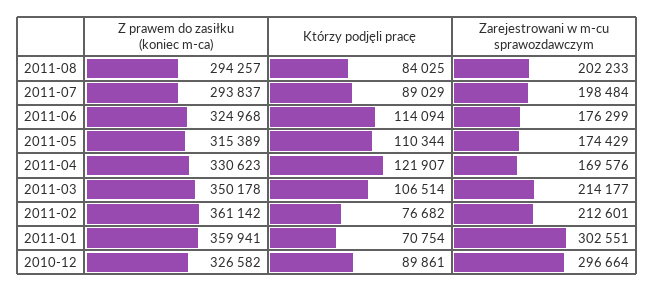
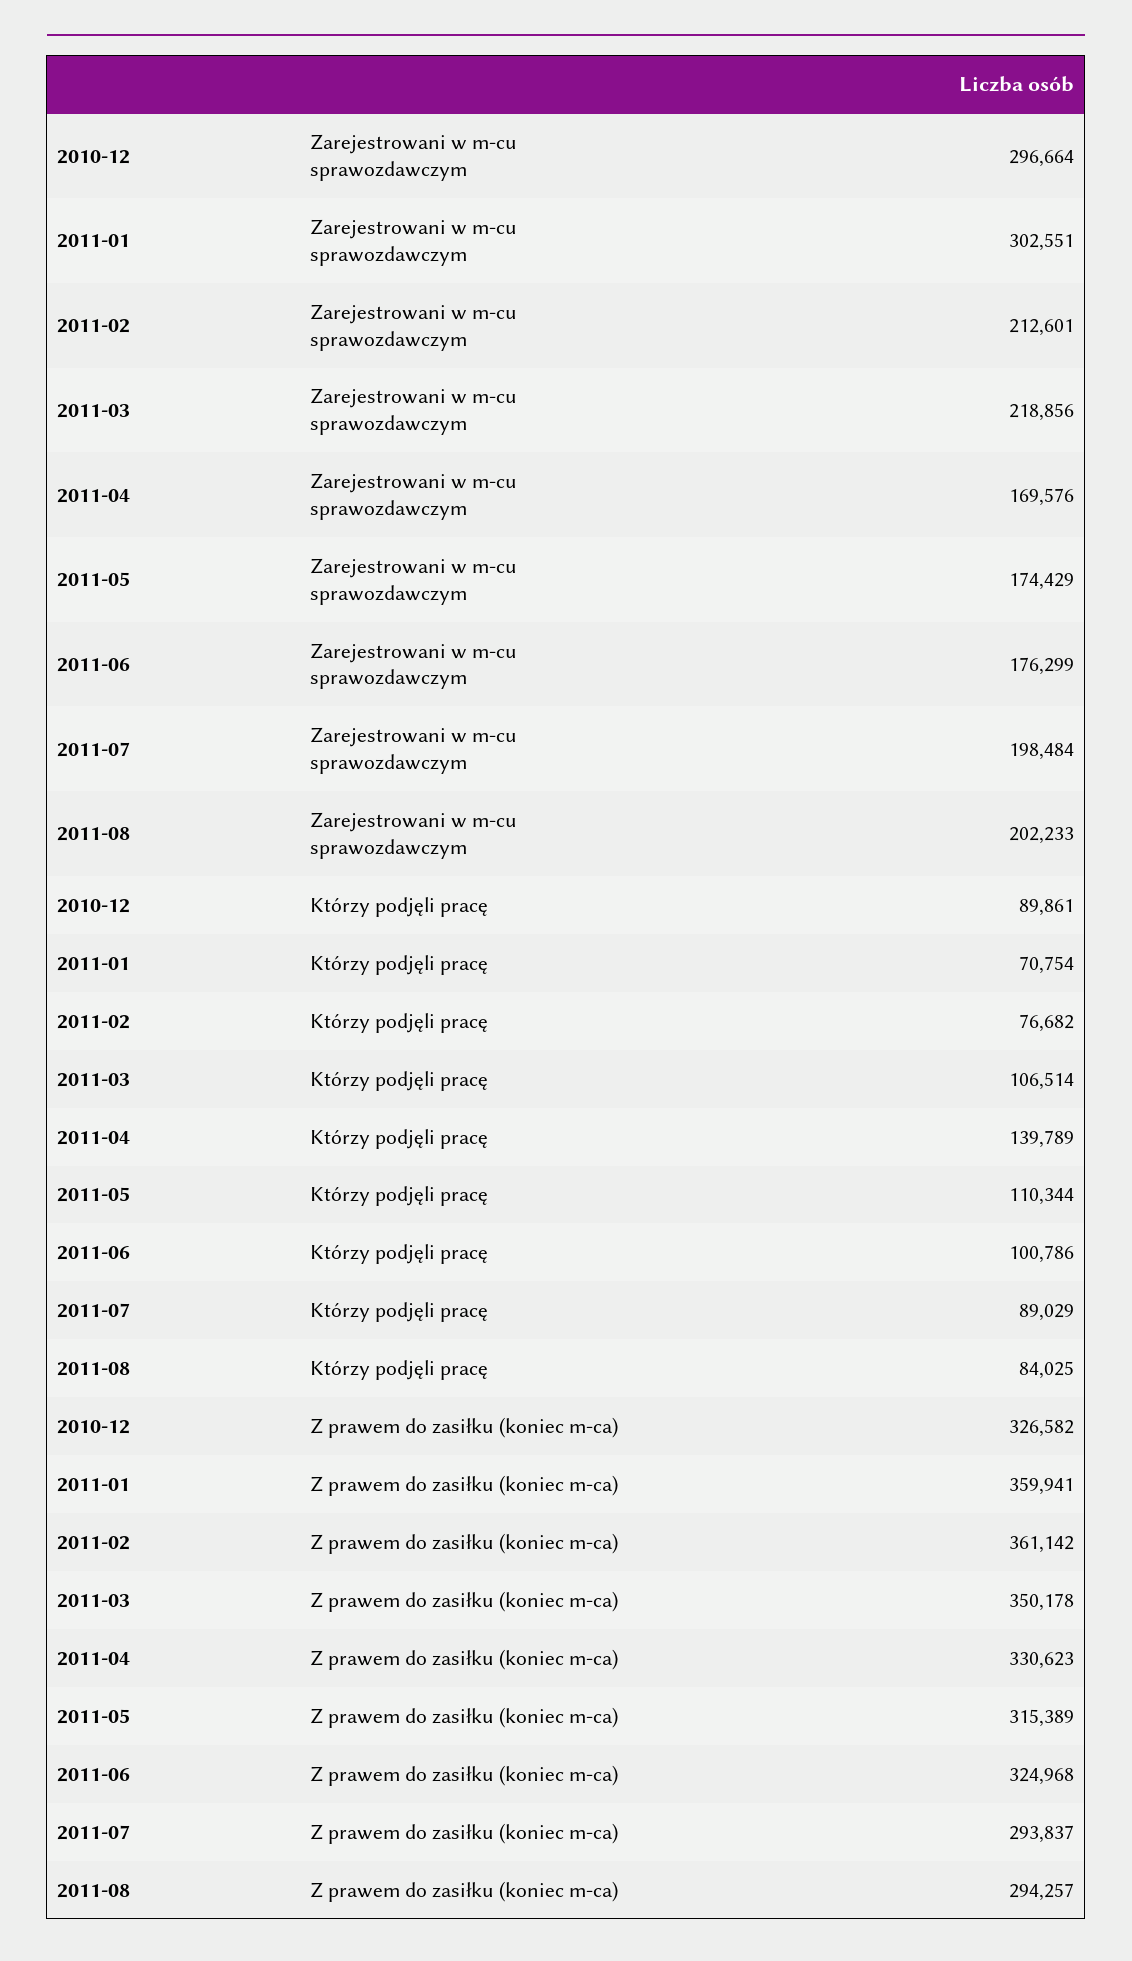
  {
    "Z prawem do zasiłku (koniec m-ca)": {
      "2011-08": 294257,
      "2011-07": 293837,
      "2011-06": 324968,
      "2011-05": 315389,
      "2011-04": 330623,
      "2011-03": 350178,
      "2011-02": 361142,
      "2011-01": 359941,
      "2010-12": 326582
    },
    "Którzy podjęli pracę": {
      "2011-08": 84025,
      "2011-07": 89029,
-     "2011-06": 114094,
+     "2011-06": 100786,
      "2011-05": 110344,
-     "2011-04": 121907,
+     "2011-04": 139789,
      "2011-03": 106514,
      "2011-02": 76682,
      "2011-01": 70754,
      "2010-12": 89861
    },
    "Zarejestrowani w m-cu sprawozdawczym": {
      "2011-08": 202233,
      "2011-07": 198484,
      "2011-06": 176299,
      "2011-05": 174429,
      "2011-04": 169576,
-     "2011-03": 214177,
+     "2011-03": 218856,
      "2011-02": 212601,
      "2011-01": 302551,
      "2010-12": 296664
    }
  }

